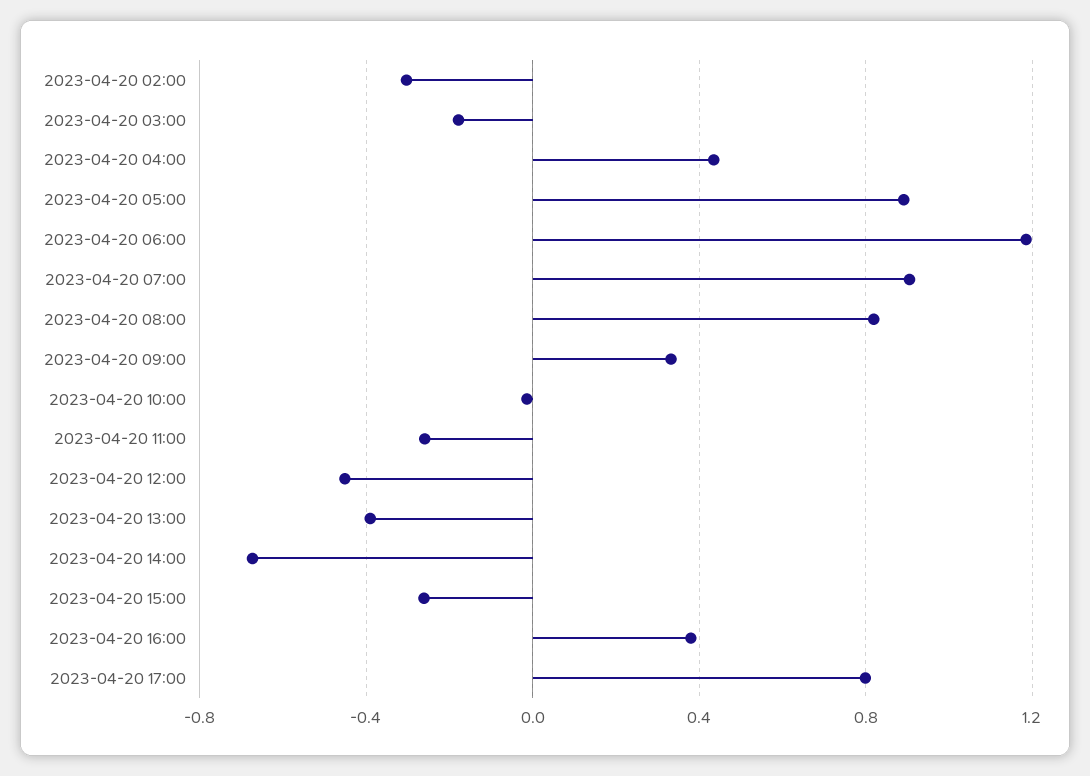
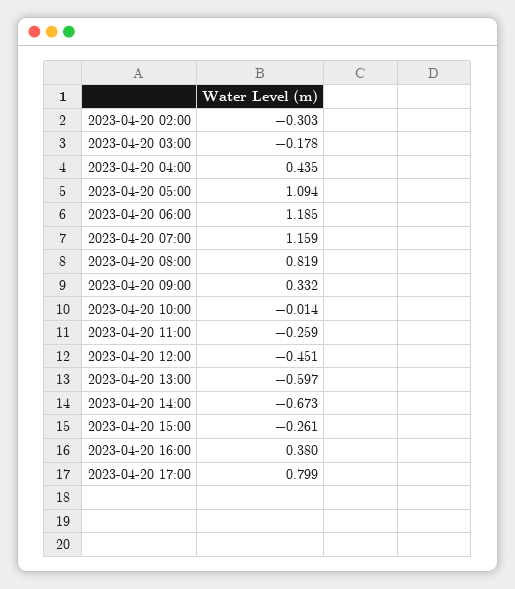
  {
    "2023-04-20 02:00": -0.303,
    "2023-04-20 03:00": -0.178,
    "2023-04-20 04:00": 0.435,
-   "2023-04-20 05:00": 0.9,
+   "2023-04-20 05:00": 1.094,
    "2023-04-20 06:00": 1.185,
-   "2023-04-20 07:00": 0.9,
+   "2023-04-20 07:00": 1.159,
    "2023-04-20 08:00": 0.819,
    "2023-04-20 09:00": 0.332,
    "2023-04-20 10:00": -0.014,
    "2023-04-20 11:00": -0.259,
    "2023-04-20 12:00": -0.451,
-   "2023-04-20 13:00": -0.4,
+   "2023-04-20 13:00": -0.597,
    "2023-04-20 14:00": -0.673,
    "2023-04-20 15:00": -0.261,
    "2023-04-20 16:00": 0.38,
    "2023-04-20 17:00": 0.799
  }

